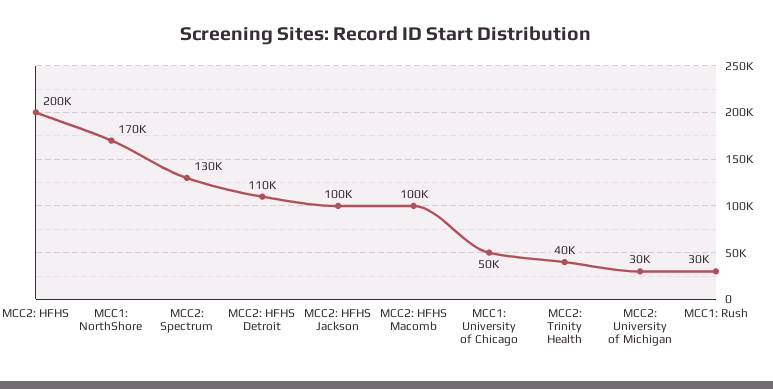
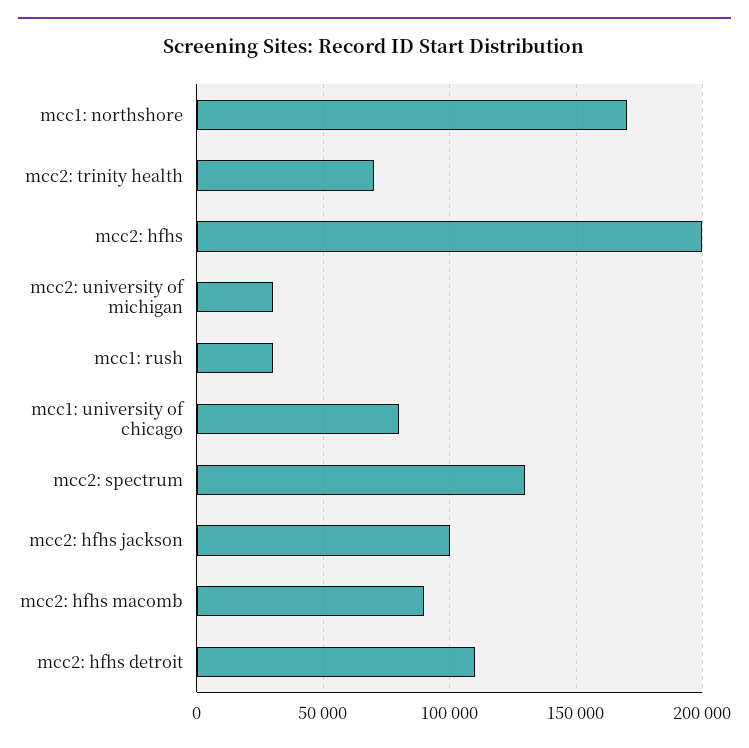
  {
    "MCC2: HFHS": 200000,
    "MCC1: NorthShore": 170000,
    "MCC2: Spectrum": 130000,
    "MCC2: HFHS Detroit": 110000,
    "MCC2: HFHS Jackson": 100000,
-   "MCC2: HFHS Macomb": 100000,
+   "MCC2: HFHS Macomb": 90000,
-   "MCC1: University of Chicago": 50000,
+   "MCC1: University of Chicago": 80000,
-   "MCC2: Trinity Health": 40000,
+   "MCC2: Trinity Health": 70000,
    "MCC2: University of Michigan": 30000,
    "MCC1: Rush": 30000
  }

